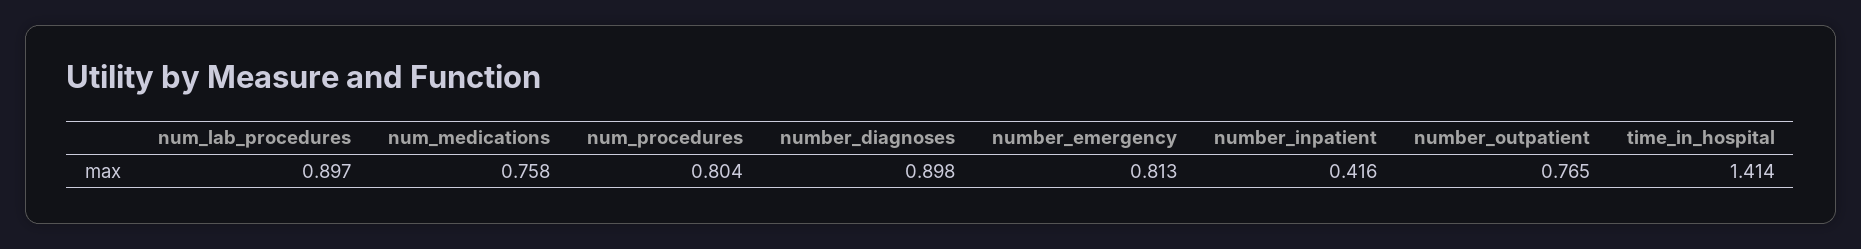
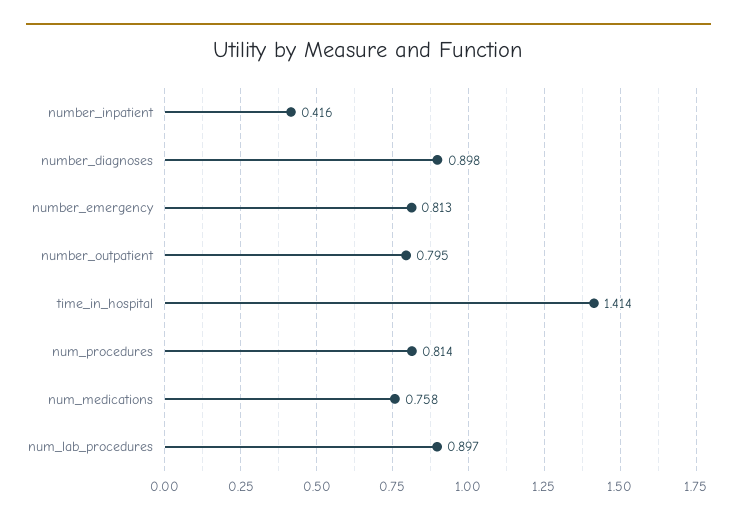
  {
    "num_lab_procedures": 0.897,
    "num_medications": 0.758,
-   "num_procedures": 0.804,
+   "num_procedures": 0.814,
    "number_diagnoses": 0.898,
    "number_emergency": 0.813,
    "number_inpatient": 0.416,
-   "number_outpatient": 0.765,
+   "number_outpatient": 0.795,
    "time_in_hospital": 1.414
  }

